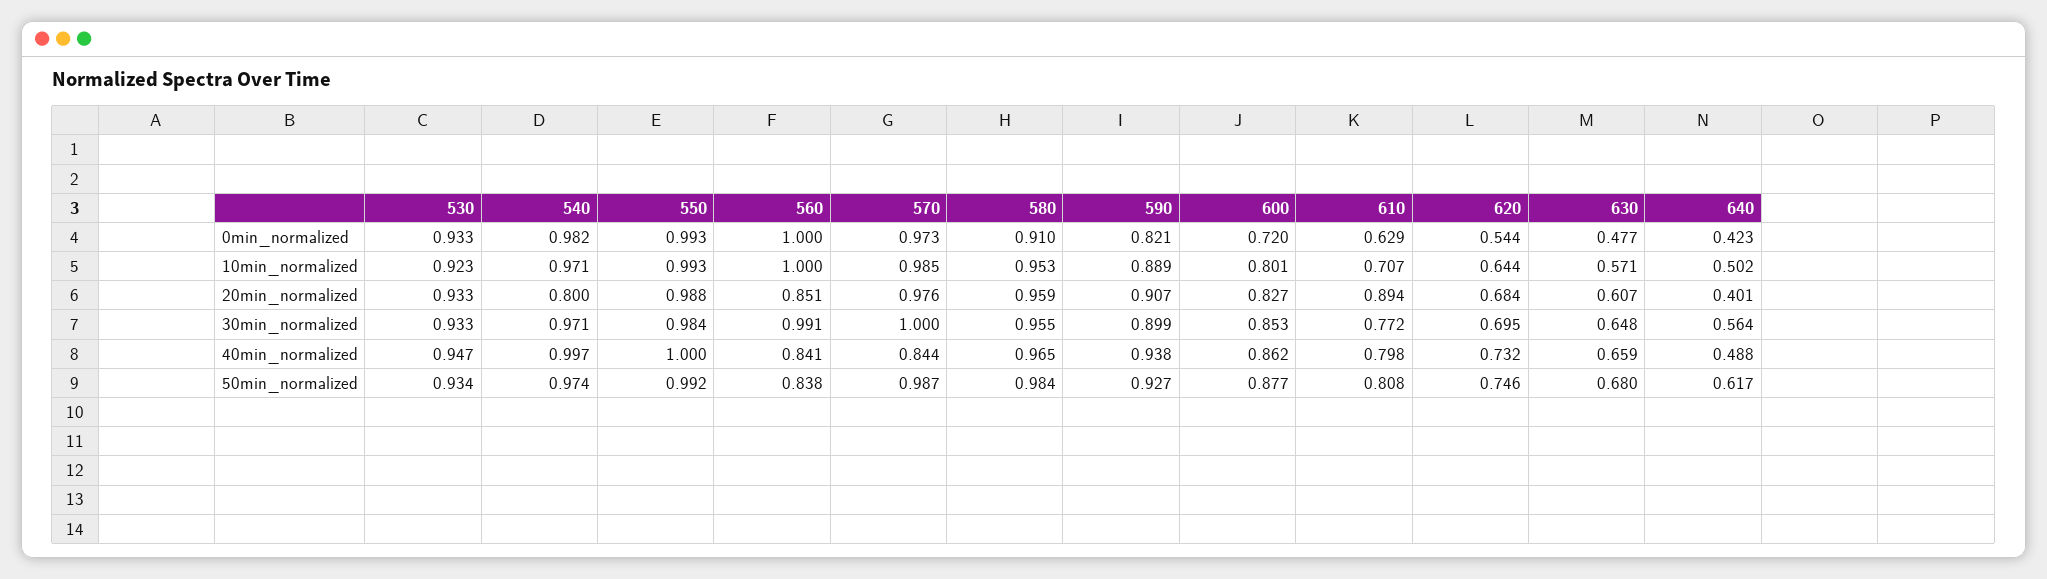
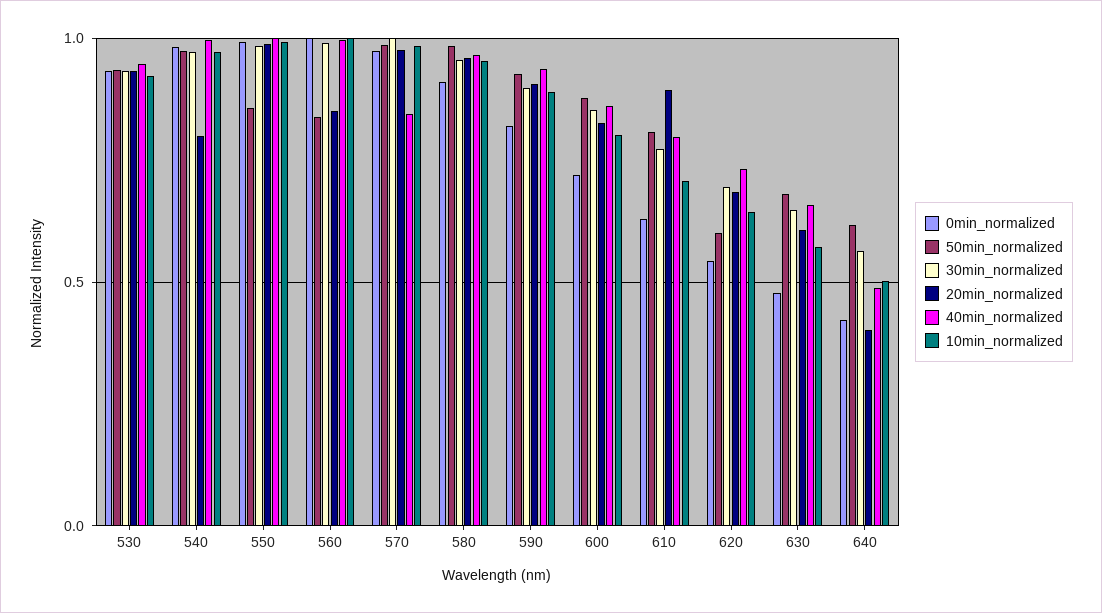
  {
    "0min_normalized": {
      "530": 0.933,
      "540": 0.982,
      "550": 0.993,
      "560": 1,
      "570": 0.973,
      "580": 0.91,
      "590": 0.821,
      "600": 0.72,
      "610": 0.629,
      "620": 0.544,
      "630": 0.477,
      "640": 0.423
    },
    "10min_normalized": {
      "530": 0.923,
      "540": 0.971,
      "550": 0.993,
      "560": 1,
      "570": 0.985,
      "580": 0.953,
      "590": 0.889,
      "600": 0.801,
      "610": 0.707,
      "620": 0.644,
      "630": 0.571,
      "640": 0.502
    },
    "20min_normalized": {
      "530": 0.933,
      "540": 0.8,
      "550": 0.988,
      "560": 0.851,
      "570": 0.976,
      "580": 0.959,
      "590": 0.907,
      "600": 0.827,
      "610": 0.894,
      "620": 0.684,
      "630": 0.607,
      "640": 0.401
    },
    "30min_normalized": {
      "530": 0.933,
      "540": 0.971,
      "550": 0.984,
      "560": 0.991,
      "570": 1,
      "580": 0.955,
      "590": 0.899,
      "600": 0.853,
      "610": 0.772,
      "620": 0.695,
      "630": 0.648,
      "640": 0.564
    },
    "40min_normalized": {
      "530": 0.947,
      "540": 0.997,
      "550": 1,
-     "560": 0.841,
+     "560": 1,
      "570": 0.844,
      "580": 0.965,
      "590": 0.938,
      "600": 0.862,
      "610": 0.798,
      "620": 0.732,
      "630": 0.659,
      "640": 0.488
    },
    "50min_normalized": {
      "530": 0.934,
      "540": 0.974,
-     "550": 0.992,
+     "550": 0.85,
      "560": 0.838,
      "570": 0.987,
      "580": 0.984,
      "590": 0.927,
      "600": 0.877,
      "610": 0.808,
-     "620": 0.746,
+     "620": 0.6,
      "630": 0.68,
      "640": 0.617
    }
  }

